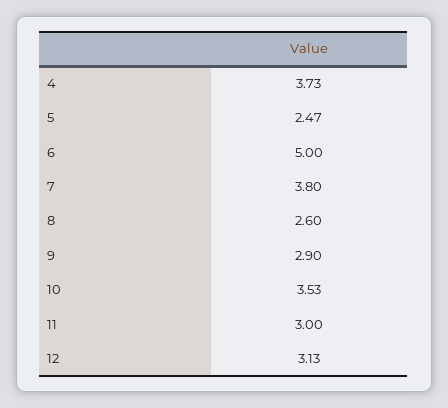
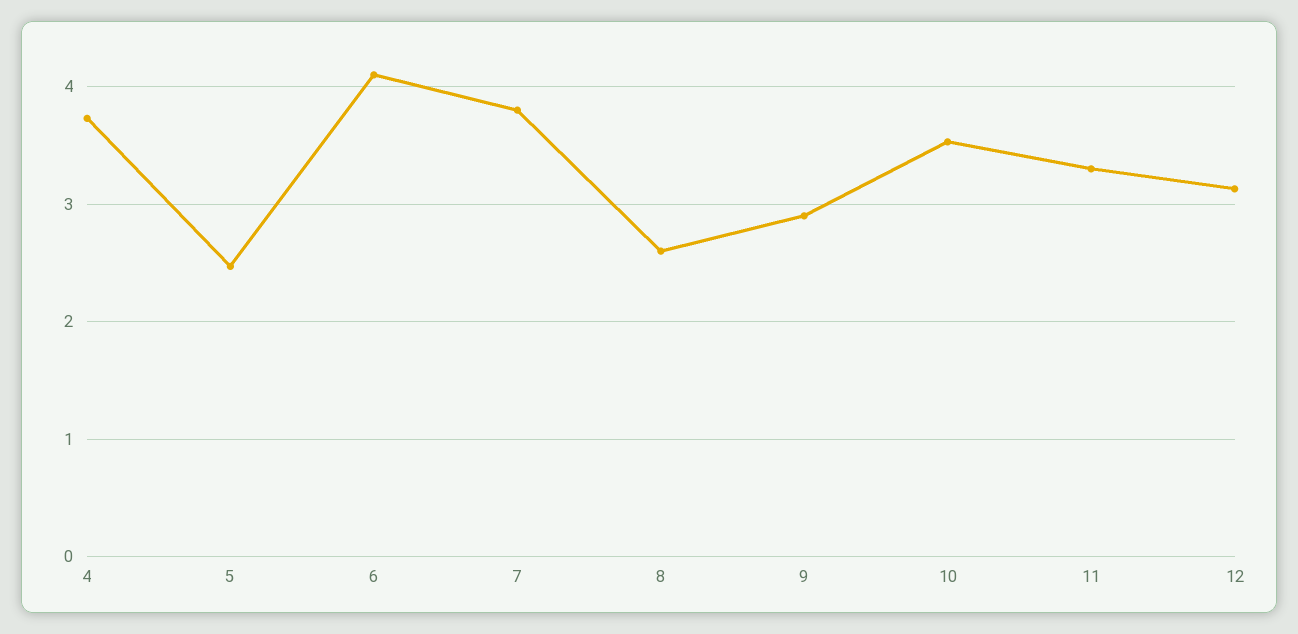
  {
    "4": 3.73,
    "5": 2.47,
-   "6": 5,
+   "6": 4.1,
    "7": 3.8,
    "8": 2.6,
    "9": 2.9,
    "10": 3.53,
-   "11": 3,
+   "11": 3.3,
    "12": 3.13
  }

